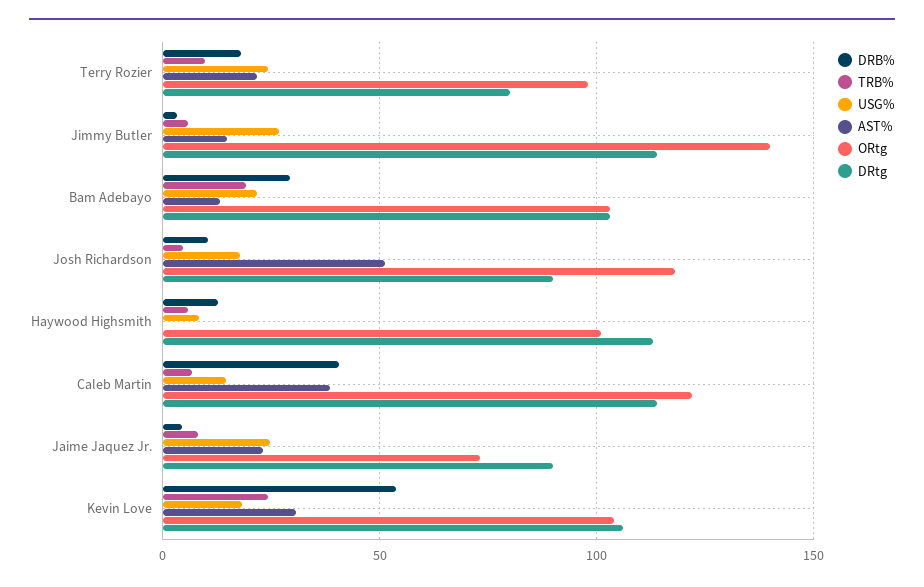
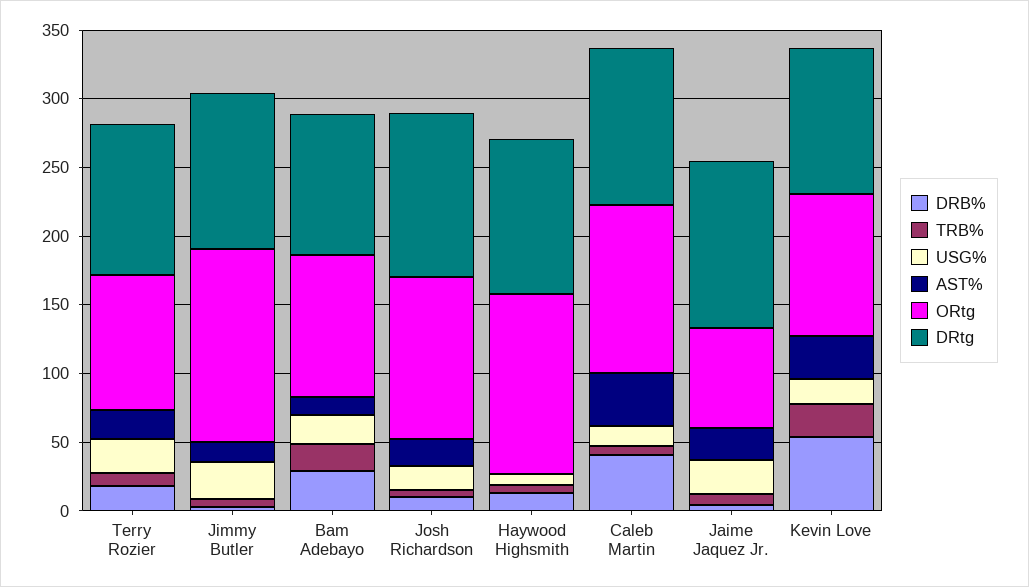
  {
    "DRB%": {
      "Terry Rozier": 20,
      "Jimmy Butler": 5,
      "Bam Adebayo": 30,
      "Josh Richardson": 10,
      "Haywood Highsmith": 15,
      "Caleb Martin": 40,
      "Jaime Jaquez Jr.": 5,
      "Kevin Love": 55
    },
    "TRB%": {
      "Terry Rozier": 10,
      "Jimmy Butler": 5,
      "Bam Adebayo": 20,
      "Josh Richardson": 5,
      "Haywood Highsmith": 5,
      "Caleb Martin": 5,
      "Jaime Jaquez Jr.": 10,
      "Kevin Love": 25
    },
    "USG%": {
      "Terry Rozier": 25,
      "Jimmy Butler": 25,
      "Bam Adebayo": 20,
      "Josh Richardson": 20,
      "Haywood Highsmith": 10,
      "Caleb Martin": 15,
      "Jaime Jaquez Jr.": 25,
      "Kevin Love": 20
    },
    "AST%": {
      "Terry Rozier": 20,
      "Jimmy Butler": 15,
      "Bam Adebayo": 15,
-     "Josh Richardson": 50,
+     "Josh Richardson": 20,
      "Haywood Highsmith": 0,
      "Caleb Martin": 40,
      "Jaime Jaquez Jr.": 25,
      "Kevin Love": 30
    },
    "ORtg": {
      "Terry Rozier": 100,
      "Jimmy Butler": 140,
      "Bam Adebayo": 105,
      "Josh Richardson": 120,
-     "Haywood Highsmith": 100,
+     "Haywood Highsmith": 130,
      "Caleb Martin": 120,
      "Jaime Jaquez Jr.": 75,
      "Kevin Love": 105
    },
    "DRtg": {
-     "Terry Rozier": 80,
+     "Terry Rozier": 110,
      "Jimmy Butler": 115,
      "Bam Adebayo": 105,
-     "Josh Richardson": 90,
+     "Josh Richardson": 120,
      "Haywood Highsmith": 115,
      "Caleb Martin": 115,
-     "Jaime Jaquez Jr.": 90,
+     "Jaime Jaquez Jr.": 120,
      "Kevin Love": 105
    }
  }

